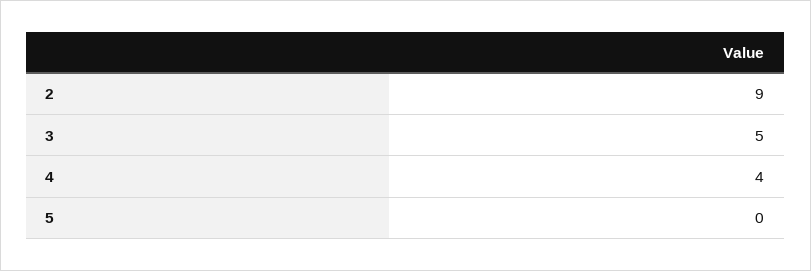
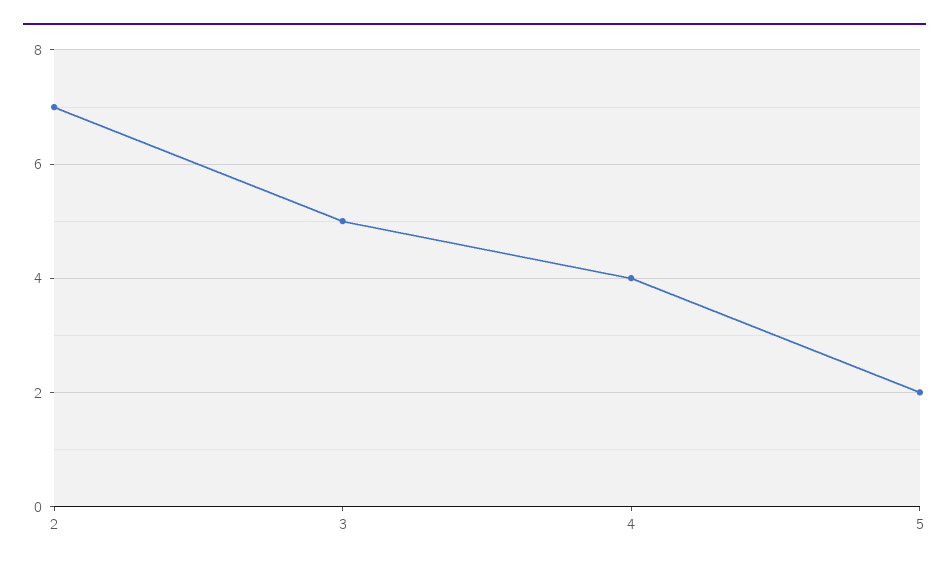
  {
-   "2": 9,
+   "2": 7,
    "3": 5,
    "4": 4,
-   "5": 0
+   "5": 2
  }

